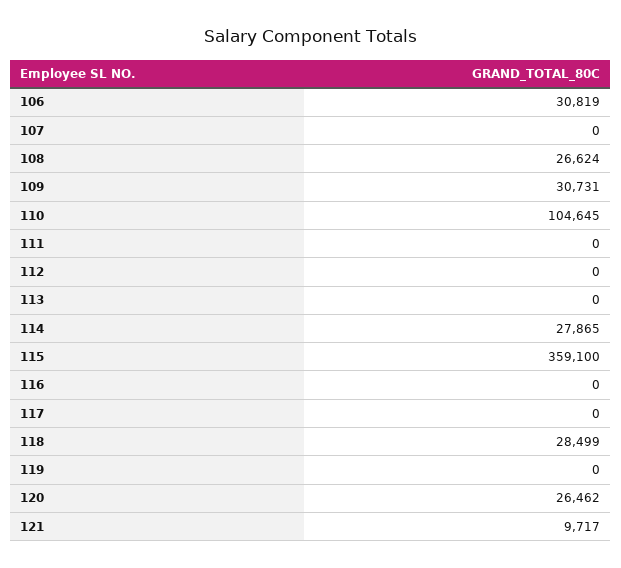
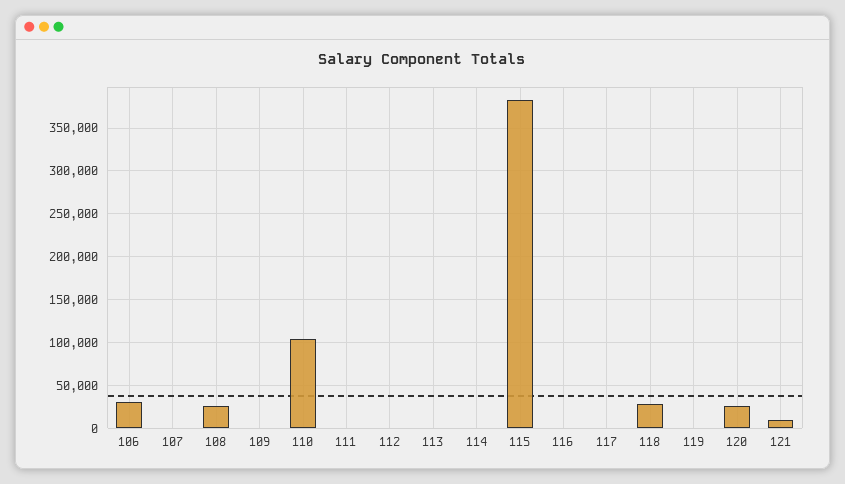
  {
    "106": 30819,
    "107": 0,
    "108": 26624,
-   "109": 30731,
+   "109": 0,
    "110": 104645,
    "111": 0,
    "112": 0,
    "113": 0,
-   "114": 27865,
+   "114": 0,
-   "115": 359100,
+   "115": 380000,
    "116": 0,
    "117": 0,
    "118": 28499,
    "119": 0,
    "120": 26462,
    "121": 9717
  }

